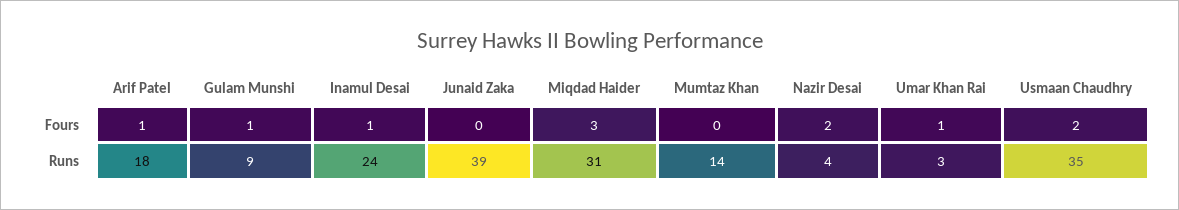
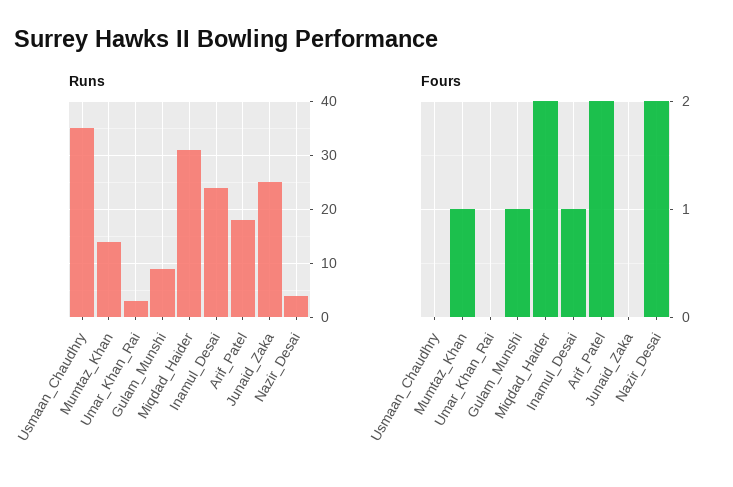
  {
    "Fours": {
-     "Arif Patel": 1,
+     "Arif Patel": 2,
      "Gulam Munshi": 1,
      "Inamul Desai": 1,
      "Junaid Zaka": 0,
-     "Miqdad Haider": 3,
+     "Miqdad Haider": 2,
-     "Mumtaz Khan": 0,
+     "Mumtaz Khan": 1,
      "Nazir Desai": 2,
-     "Umar Khan Rai": 1,
+     "Umar Khan Rai": 0,
-     "Usmaan Chaudhry": 2
+     "Usmaan Chaudhry": 0
    },
    "Runs": {
      "Arif Patel": 18,
      "Gulam Munshi": 9,
      "Inamul Desai": 24,
-     "Junaid Zaka": 39,
+     "Junaid Zaka": 25,
      "Miqdad Haider": 31,
      "Mumtaz Khan": 14,
      "Nazir Desai": 4,
      "Umar Khan Rai": 3,
      "Usmaan Chaudhry": 35
    }
  }

